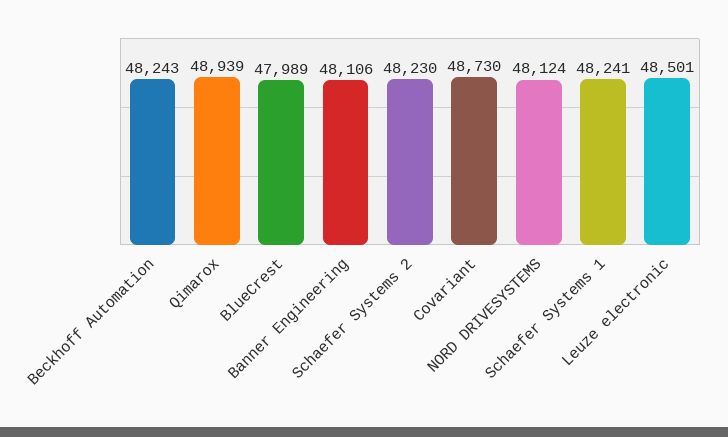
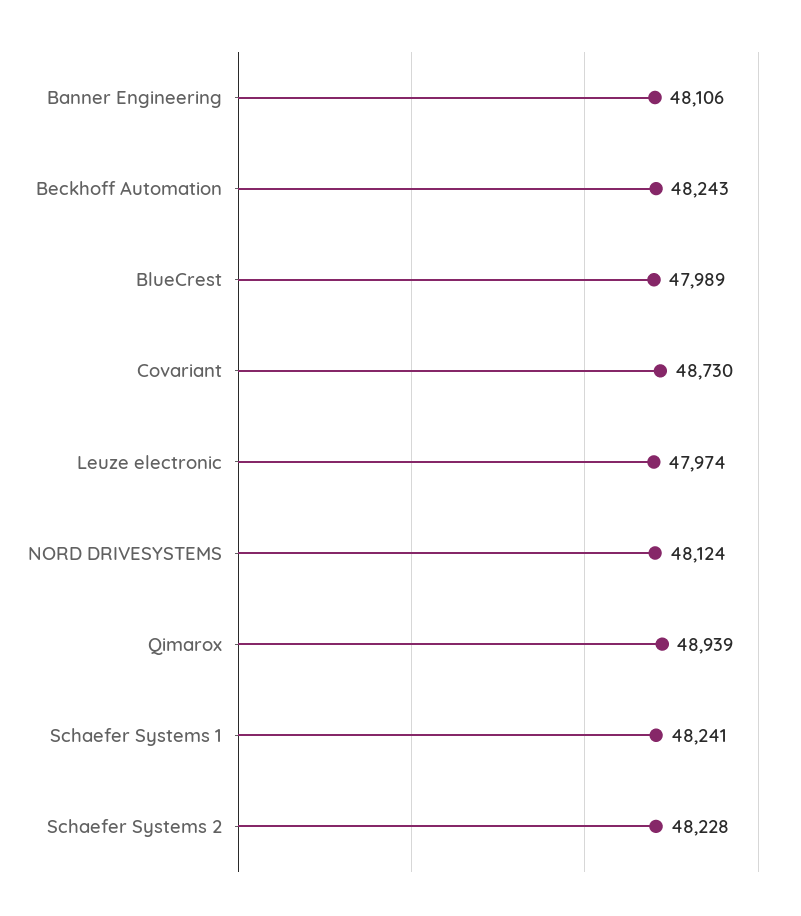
  {
    "Beckhoff Automation": 48243,
    "Qimarox": 48939,
    "BlueCrest": 47989,
    "Banner Engineering": 48106,
-   "Schaefer Systems 2": 48230,
+   "Schaefer Systems 2": 48228,
    "Covariant": 48730,
    "NORD DRIVESYSTEMS": 48124,
    "Schaefer Systems 1": 48241,
-   "Leuze electronic": 48501
+   "Leuze electronic": 47974
  }

